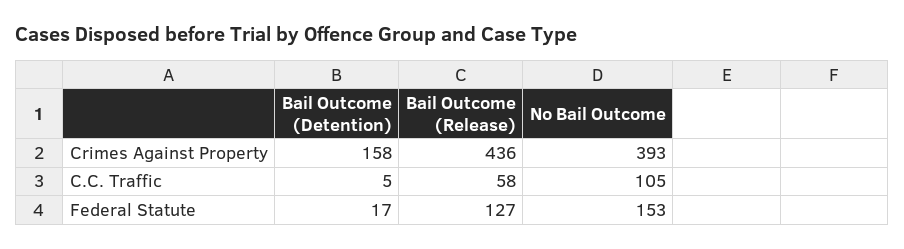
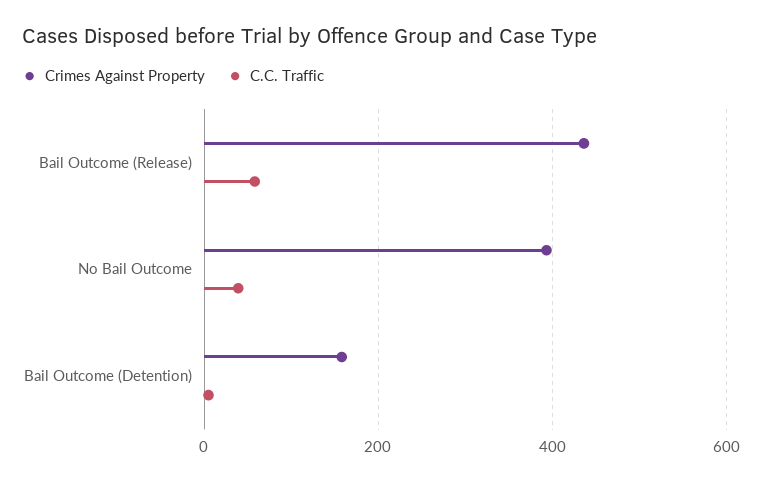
  {
    "Crimes Against Property": {
      "Bail Outcome (Detention)": 158,
      "Bail Outcome (Release)": 436,
      "No Bail Outcome": 393
    },
    "C.C. Traffic": {
      "Bail Outcome (Detention)": 5,
      "Bail Outcome (Release)": 58,
-     "No Bail Outcome": 105
+     "No Bail Outcome": 40
-   },
+   }
-   "Federal Statute": {
-     "Bail Outcome (Detention)": 17,
-     "Bail Outcome (Release)": 127,
-     "No Bail Outcome": 153
-   }
  }

